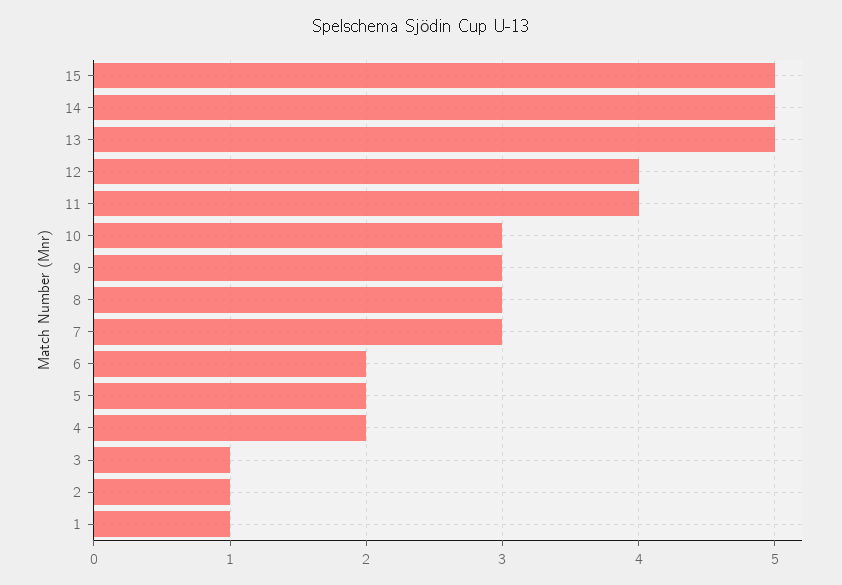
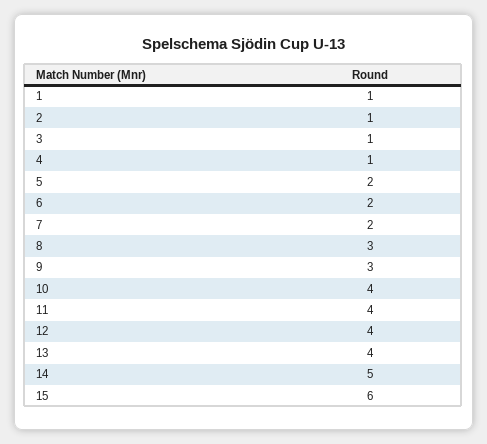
  {
-   "15": 5,
+   "15": 6,
    "14": 5,
-   "13": 5,
+   "13": 4,
    "12": 4,
    "11": 4,
-   "10": 3,
+   "10": 4,
    "9": 3,
    "8": 3,
-   "7": 3,
+   "7": 2,
    "6": 2,
    "5": 2,
-   "4": 2,
+   "4": 1,
    "3": 1,
    "2": 1,
    "1": 1
  }

